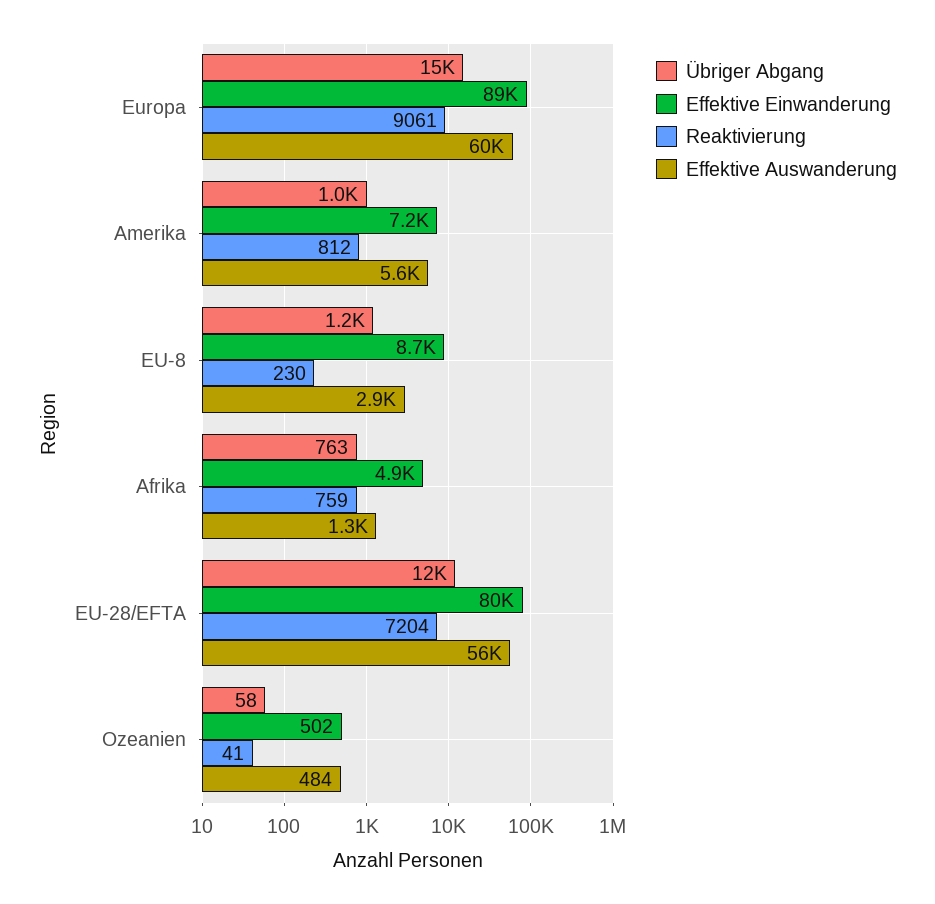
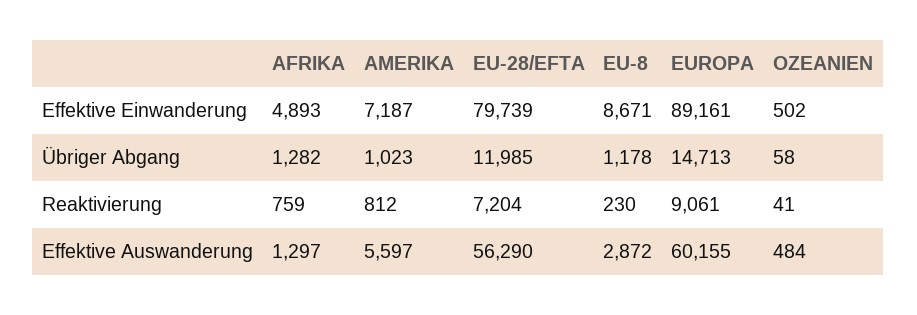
  {
    "Übriger Abgang": {
      "Europa": 14713,
      "Amerika": 1023,
      "EU-8": 1178,
-     "Afrika": 763,
+     "Afrika": 1282,
      "EU-28/EFTA": 11985,
      "Ozeanien": 58
    },
    "Effektive Einwanderung": {
      "Europa": 89161,
      "Amerika": 7187,
      "EU-8": 8671,
      "Afrika": 4893,
      "EU-28/EFTA": 79739,
      "Ozeanien": 502
    },
    "Reaktivierung": {
      "Europa": 9061,
      "Amerika": 812,
      "EU-8": 230,
      "Afrika": 759,
      "EU-28/EFTA": 7204,
      "Ozeanien": 41
    },
    "Effektive Auswanderung": {
      "Europa": 60155,
      "Amerika": 5597,
      "EU-8": 2872,
      "Afrika": 1297,
      "EU-28/EFTA": 56290,
      "Ozeanien": 484
    }
  }

